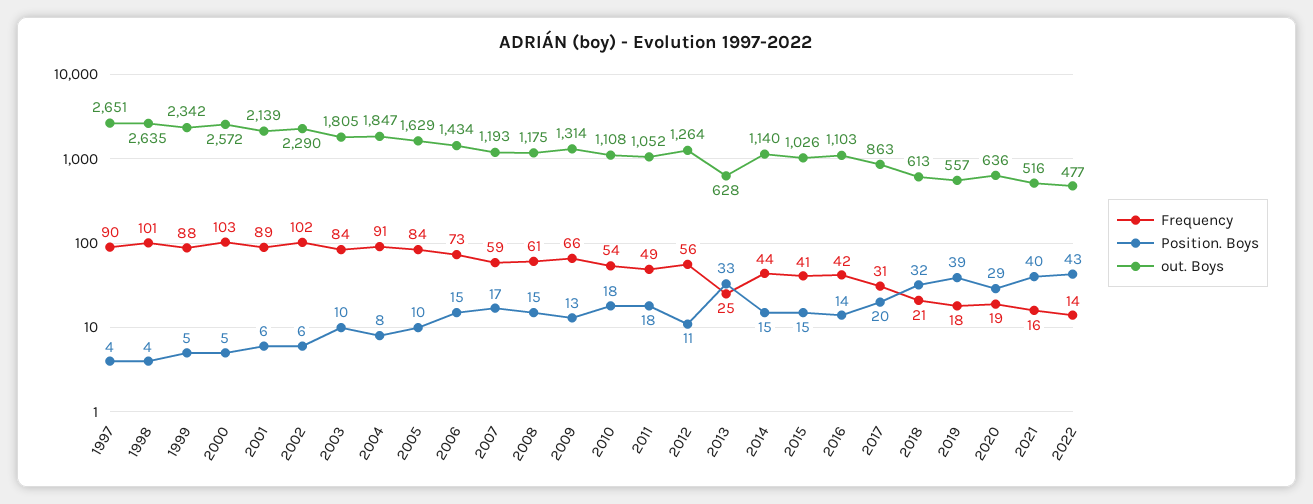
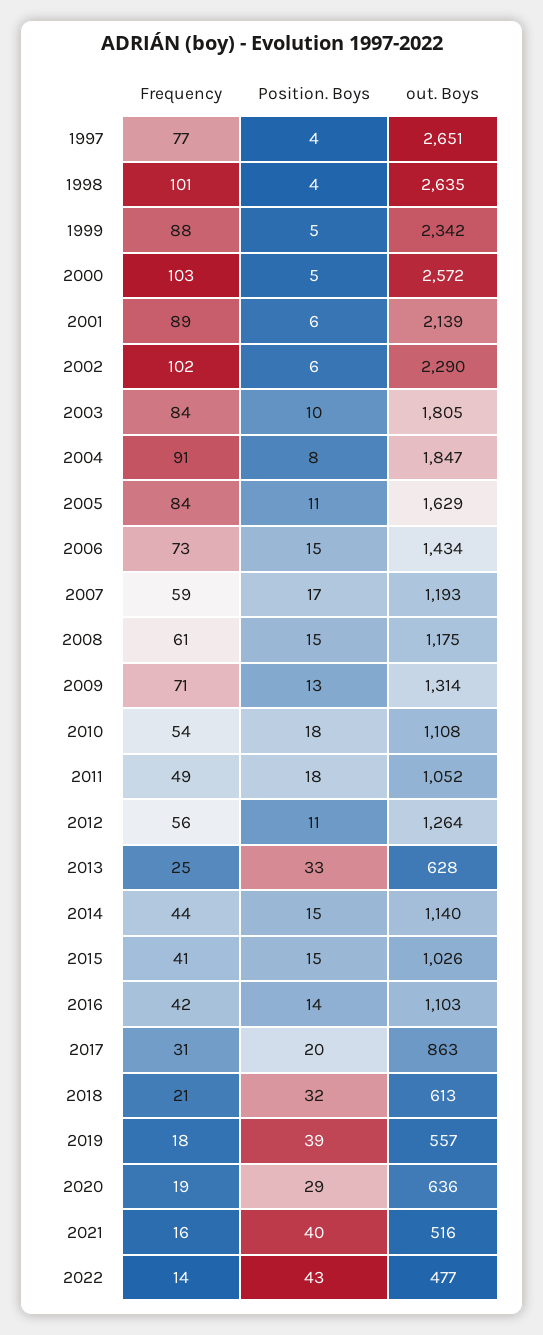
  {
    "Frequency": {
-     "1997": 90,
+     "1997": 77,
      "1998": 101,
      "1999": 88,
      "2000": 103,
      "2001": 89,
      "2002": 102,
      "2003": 84,
      "2004": 91,
      "2005": 84,
      "2006": 73,
      "2007": 59,
      "2008": 61,
-     "2009": 66,
+     "2009": 71,
      "2010": 54,
      "2011": 49,
      "2012": 56,
      "2013": 25,
      "2014": 44,
      "2015": 41,
      "2016": 42,
      "2017": 31,
      "2018": 21,
      "2019": 18,
      "2020": 19,
      "2021": 16,
      "2022": 14
    },
    "Position. Boys": {
      "1997": 4,
      "1998": 4,
      "1999": 5,
      "2000": 5,
      "2001": 6,
      "2002": 6,
      "2003": 10,
      "2004": 8,
-     "2005": 10,
+     "2005": 11,
      "2006": 15,
      "2007": 17,
      "2008": 15,
      "2009": 13,
      "2010": 18,
      "2011": 18,
      "2012": 11,
      "2013": 33,
      "2014": 15,
      "2015": 15,
      "2016": 14,
      "2017": 20,
      "2018": 32,
      "2019": 39,
      "2020": 29,
      "2021": 40,
      "2022": 43
    },
    "out. Boys": {
      "1997": 2651,
      "1998": 2635,
      "1999": 2342,
      "2000": 2572,
      "2001": 2139,
      "2002": 2290,
      "2003": 1805,
      "2004": 1847,
      "2005": 1629,
      "2006": 1434,
      "2007": 1193,
      "2008": 1175,
      "2009": 1314,
      "2010": 1108,
      "2011": 1052,
      "2012": 1264,
      "2013": 628,
      "2014": 1140,
      "2015": 1026,
      "2016": 1103,
      "2017": 863,
      "2018": 613,
      "2019": 557,
      "2020": 636,
      "2021": 516,
      "2022": 477
    }
  }

